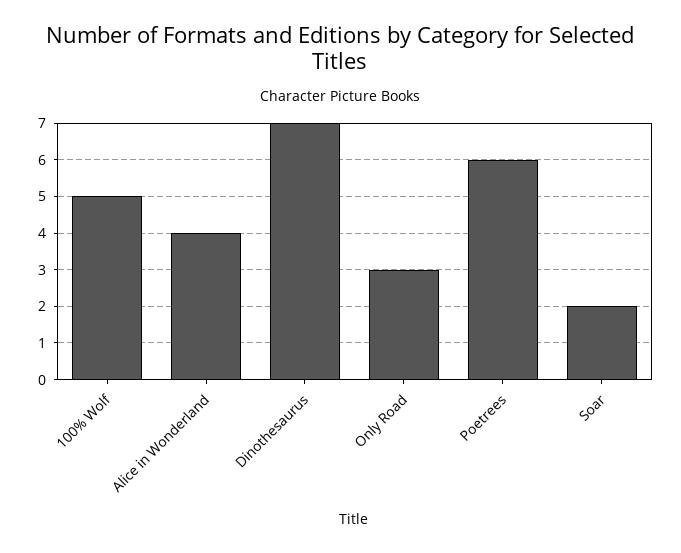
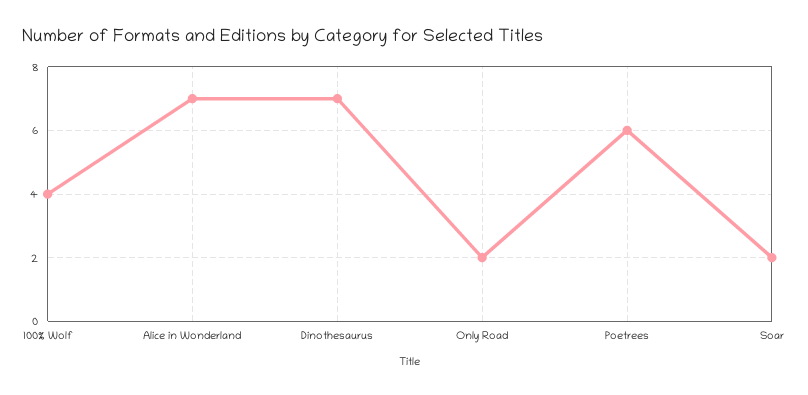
  {
-   "100% Wolf": 5,
+   "100% Wolf": 4,
-   "Alice in Wonderland": 4,
+   "Alice in Wonderland": 7,
    "Dinothesaurus": 7,
-   "Only Road": 3,
+   "Only Road": 2,
    "Poetrees": 6,
    "Soar": 2
  }

